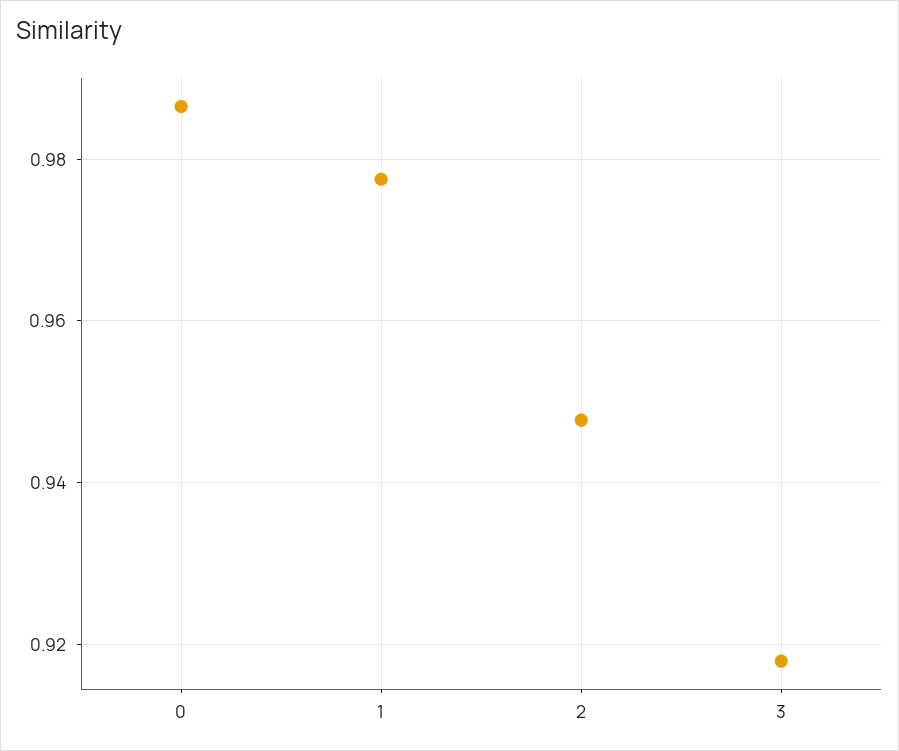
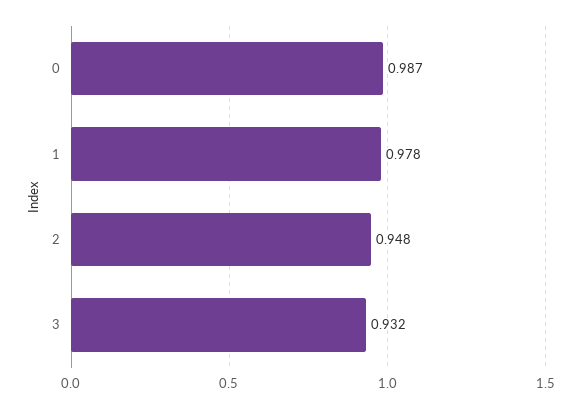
  {
    "0": 0.987,
    "1": 0.978,
    "2": 0.948,
-   "3": 0.918
+   "3": 0.932
  }

